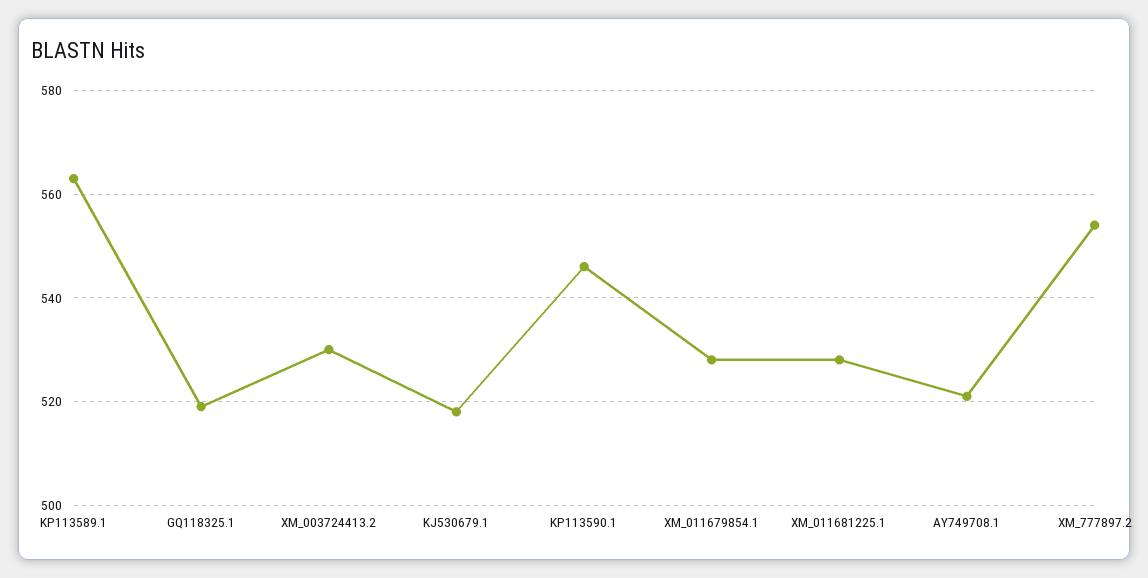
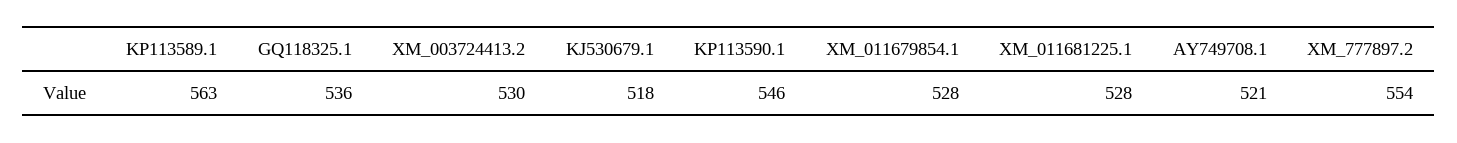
  {
    "KP113589.1": 563,
-   "GQ118325.1": 520,
+   "GQ118325.1": 536,
    "XM_003724413.2": 530,
    "KJ530679.1": 518,
    "KP113590.1": 546,
    "XM_011679854.1": 528,
    "XM_011681225.1": 528,
    "AY749708.1": 521,
    "XM_777897.2": 554
  }

